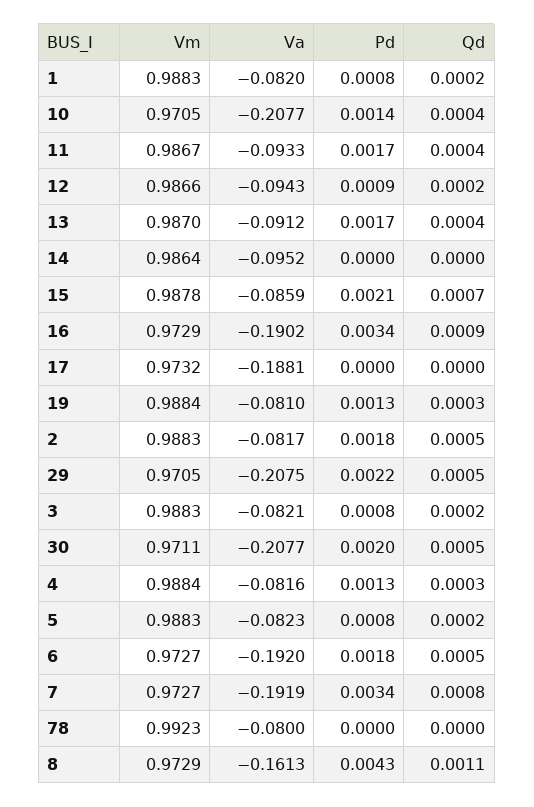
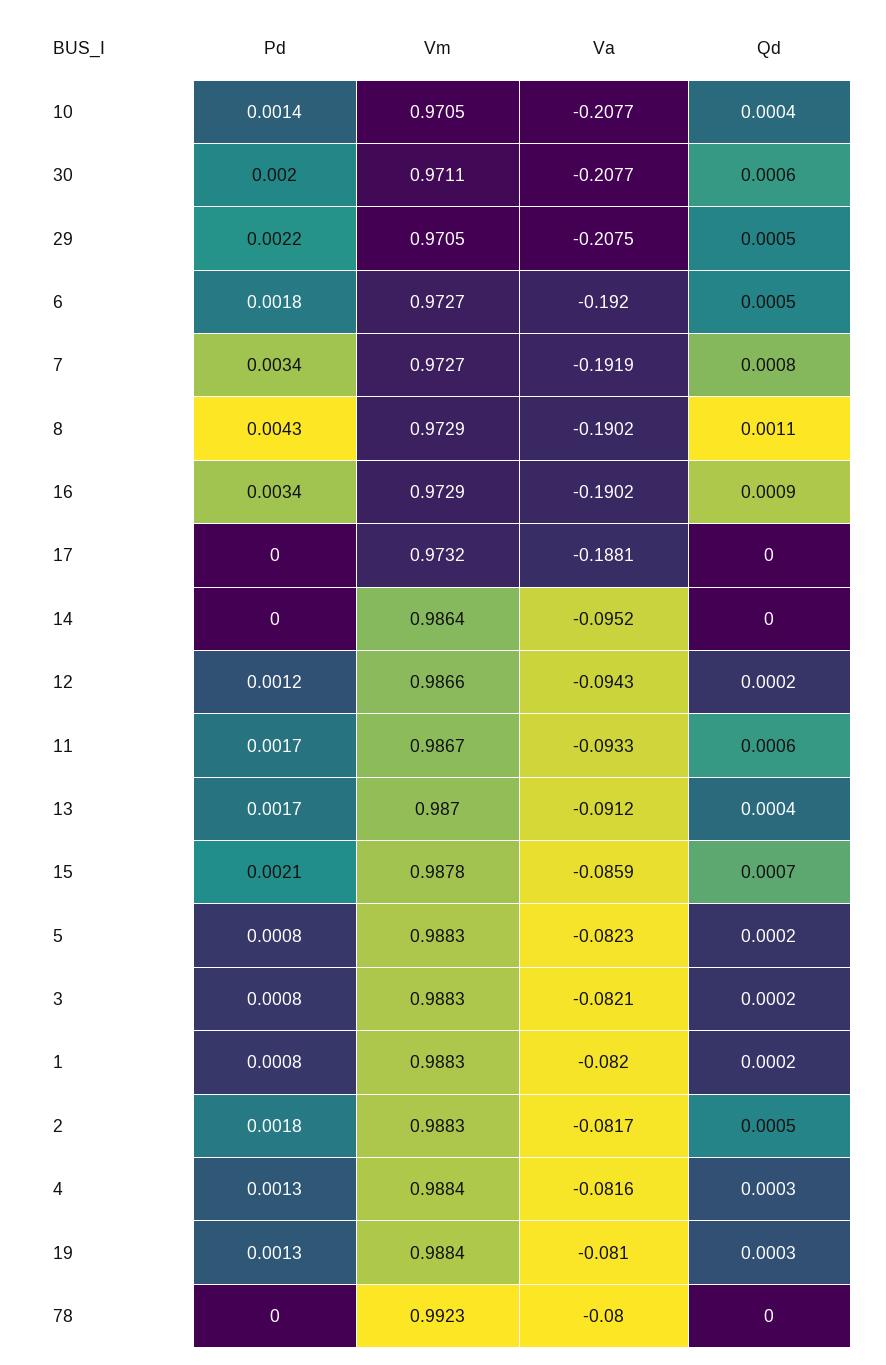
  {
    "Vm": {
      "1": 0.9883,
      "10": 0.9705,
      "11": 0.9867,
      "12": 0.9866,
      "13": 0.987,
      "14": 0.9864,
      "15": 0.9878,
      "16": 0.9729,
      "17": 0.9732,
      "19": 0.9884,
      "2": 0.9883,
      "29": 0.9705,
      "3": 0.9883,
      "30": 0.9711,
      "4": 0.9884,
      "5": 0.9883,
      "6": 0.9727,
      "7": 0.9727,
      "78": 0.9923,
      "8": 0.9729
    },
    "Va": {
      "1": -0.082,
      "10": -0.2077,
      "11": -0.0933,
      "12": -0.0943,
      "13": -0.0912,
      "14": -0.0952,
      "15": -0.0859,
      "16": -0.1902,
      "17": -0.1881,
      "19": -0.081,
      "2": -0.0817,
      "29": -0.2075,
      "3": -0.0821,
      "30": -0.2077,
      "4": -0.0816,
      "5": -0.0823,
      "6": -0.192,
      "7": -0.1919,
      "78": -0.08,
-     "8": -0.1613
+     "8": -0.1902
    },
    "Pd": {
      "1": 0.0008,
      "10": 0.0014,
      "11": 0.0017,
-     "12": 0.0009,
+     "12": 0.0012,
      "13": 0.0017,
      "14": 0,
      "15": 0.0021,
      "16": 0.0034,
      "17": 0,
      "19": 0.0013,
      "2": 0.0018,
      "29": 0.0022,
      "3": 0.0008,
      "30": 0.002,
      "4": 0.0013,
      "5": 0.0008,
      "6": 0.0018,
      "7": 0.0034,
      "78": 0,
      "8": 0.0043
    },
    "Qd": {
      "1": 0.0002,
      "10": 0.0004,
-     "11": 0.0004,
+     "11": 0.0006,
      "12": 0.0002,
      "13": 0.0004,
      "14": 0,
      "15": 0.0007,
      "16": 0.0009,
      "17": 0,
      "19": 0.0003,
      "2": 0.0005,
      "29": 0.0005,
      "3": 0.0002,
-     "30": 0.0005,
+     "30": 0.0006,
      "4": 0.0003,
      "5": 0.0002,
      "6": 0.0005,
      "7": 0.0008,
      "78": 0,
      "8": 0.0011
    }
  }

